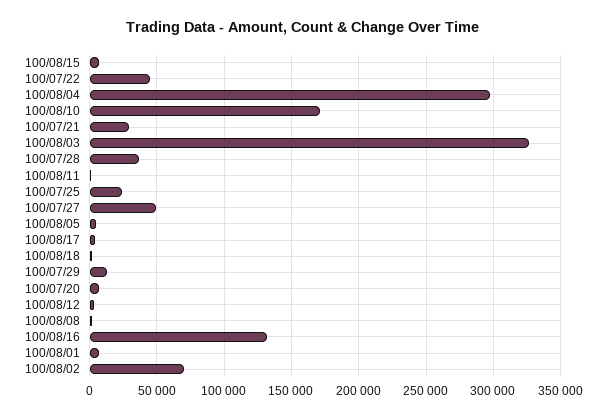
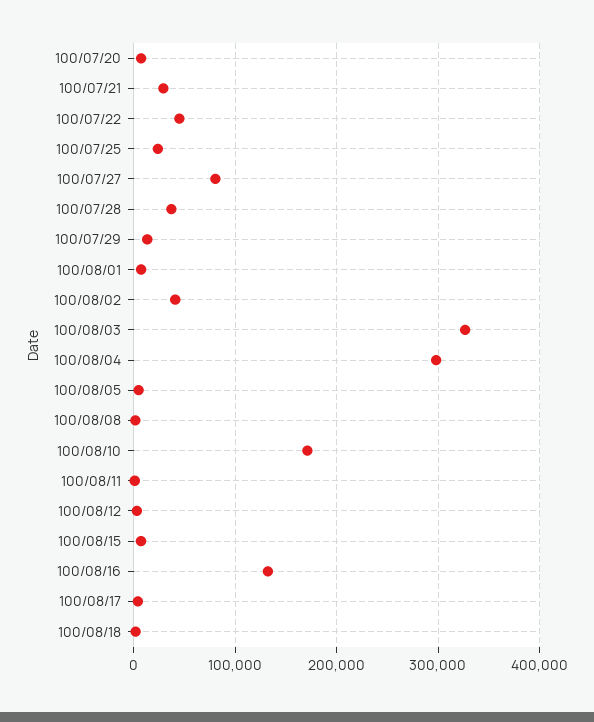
  {
    "100/08/15": 5000,
    "100/07/22": 45000,
    "100/08/04": 300000,
    "100/08/10": 170000,
    "100/07/21": 30000,
    "100/08/03": 325000,
    "100/07/28": 35000,
    "100/08/11": 0,
    "100/07/25": 25000,
-   "100/07/27": 50000,
+   "100/07/27": 80000,
    "100/08/05": 5000,
    "100/08/17": 5000,
    "100/08/18": 0,
    "100/07/29": 15000,
    "100/07/20": 5000,
    "100/08/12": 5000,
    "100/08/08": 0,
    "100/08/16": 130000,
    "100/08/01": 5000,
-   "100/08/02": 70000
+   "100/08/02": 40000
  }

